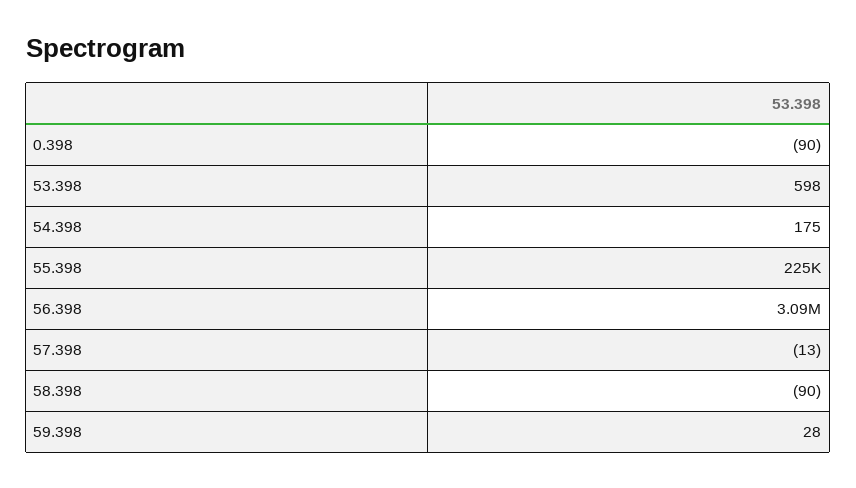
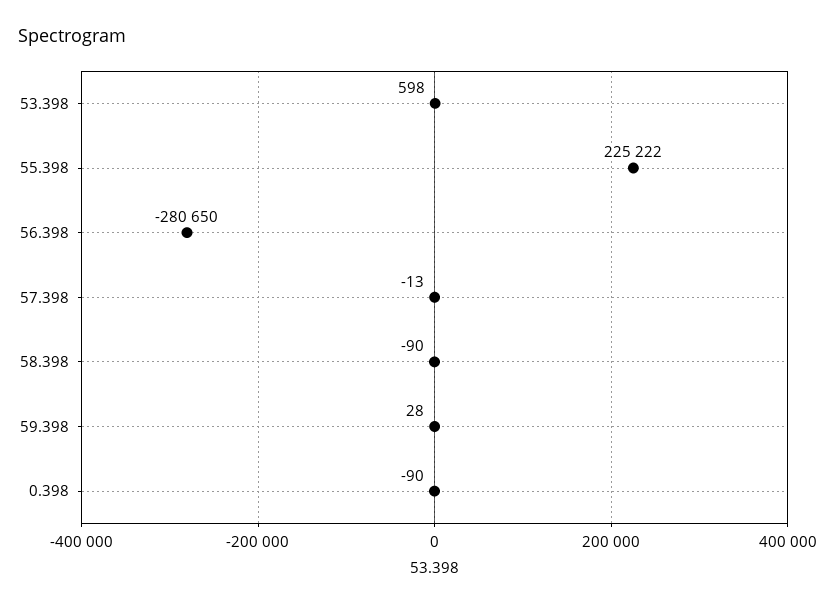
  {
    "0.398": -90,
    "53.398": 598,
-   "54.398": 175,
    "55.398": 225222,
-   "56.398": 3090000,
+   "56.398": -280650,
    "57.398": -13,
    "58.398": -90,
    "59.398": 28
  }

